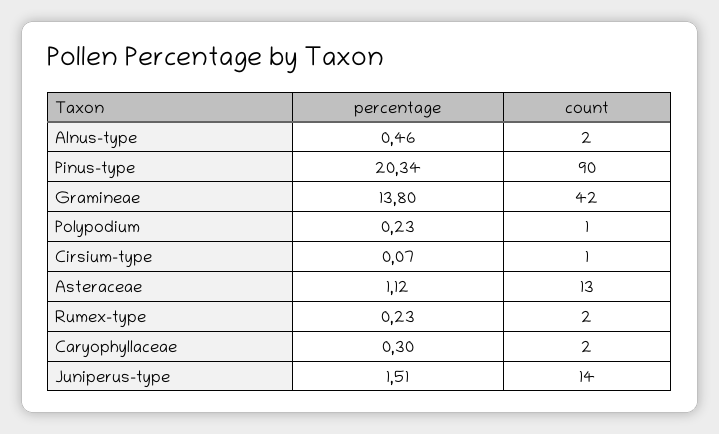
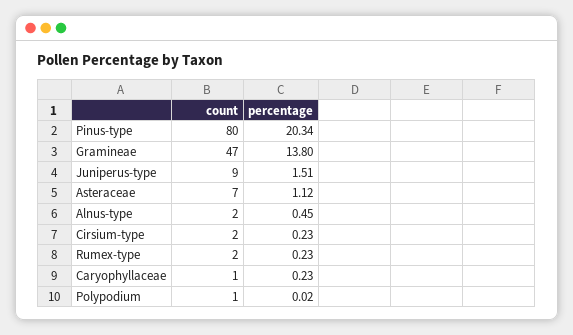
  {
    "percentage": {
-     "Alnus-type": 0.46,
+     "Alnus-type": 0.45,
      "Pinus-type": 20.34,
      "Gramineae": 13.8,
-     "Polypodium": 0.23,
+     "Polypodium": 0.02,
-     "Cirsium-type": 0.07,
+     "Cirsium-type": 0.23,
      "Asteraceae": 1.12,
      "Rumex-type": 0.23,
-     "Caryophyllaceae": 0.3,
+     "Caryophyllaceae": 0.23,
      "Juniperus-type": 1.51
    },
    "count": {
      "Alnus-type": 2,
-     "Pinus-type": 90,
+     "Pinus-type": 80,
-     "Gramineae": 42,
+     "Gramineae": 47,
      "Polypodium": 1,
-     "Cirsium-type": 1,
+     "Cirsium-type": 2,
-     "Asteraceae": 13,
+     "Asteraceae": 7,
      "Rumex-type": 2,
-     "Caryophyllaceae": 2,
+     "Caryophyllaceae": 1,
-     "Juniperus-type": 14
+     "Juniperus-type": 9
    }
  }

